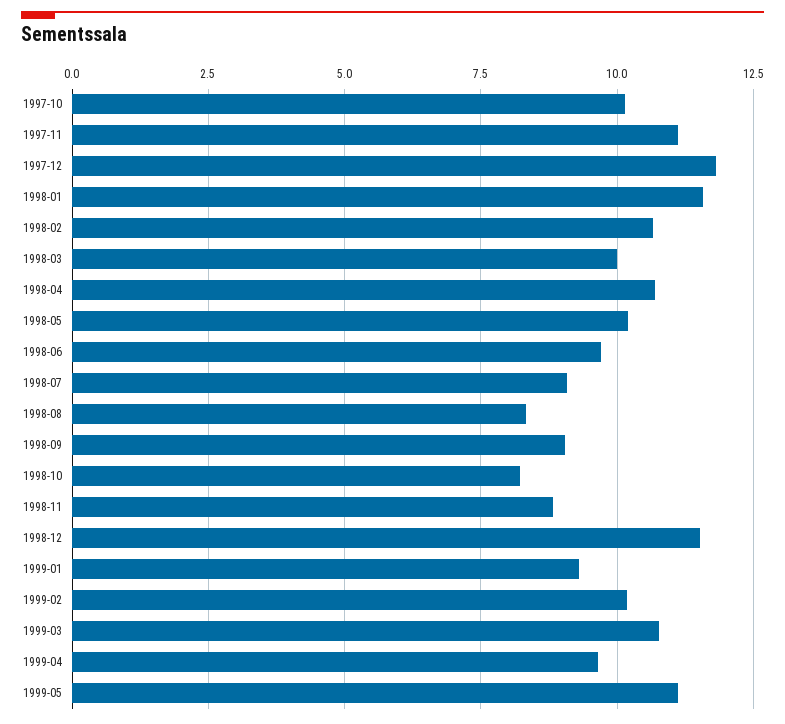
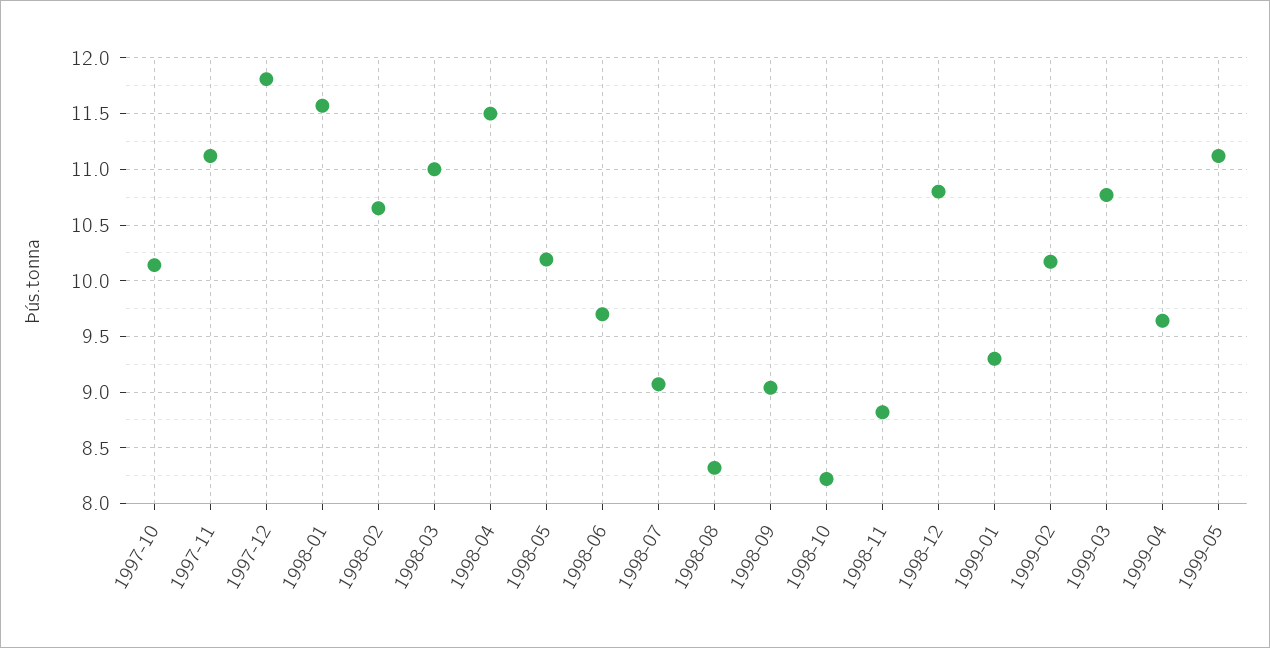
  {
    "1997-10": 10.1,
    "1997-11": 11.1,
    "1997-12": 11.8,
    "1998-01": 11.6,
    "1998-02": 10.7,
-   "1998-03": 10,
+   "1998-03": 11,
-   "1998-04": 10.75,
+   "1998-04": 11.5,
    "1998-05": 10.2,
    "1998-06": 9.7,
    "1998-07": 9.1,
    "1998-08": 8.3,
    "1998-09": 9,
    "1998-10": 8.2,
    "1998-11": 8.8,
-   "1998-12": 11.5,
+   "1998-12": 10.8,
    "1999-01": 9.3,
    "1999-02": 10.2,
    "1999-03": 10.8,
    "1999-04": 9.6,
    "1999-05": 11.1
  }

